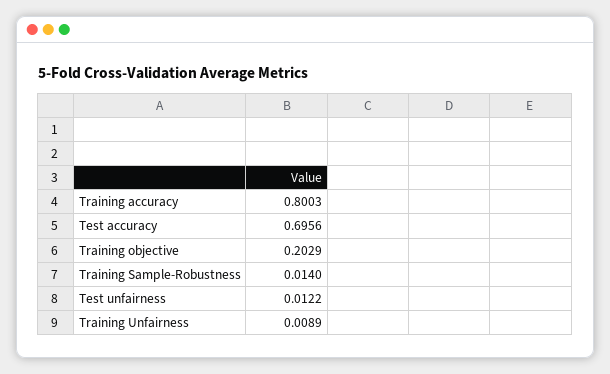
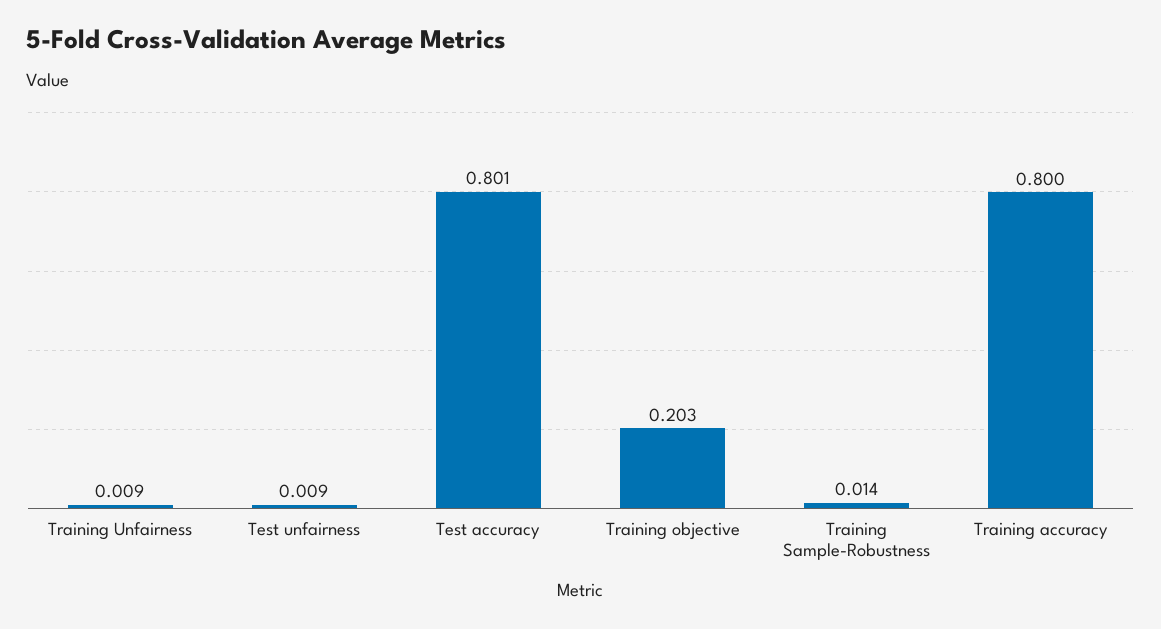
  {
    "Training accuracy": 0.8003,
-   "Test accuracy": 0.6956,
+   "Test accuracy": 0.801,
    "Training objective": 0.2029,
    "Training Sample-Robustness": 0.014,
-   "Test unfairness": 0.0122,
+   "Test unfairness": 0.009,
    "Training Unfairness": 0.0089
  }

